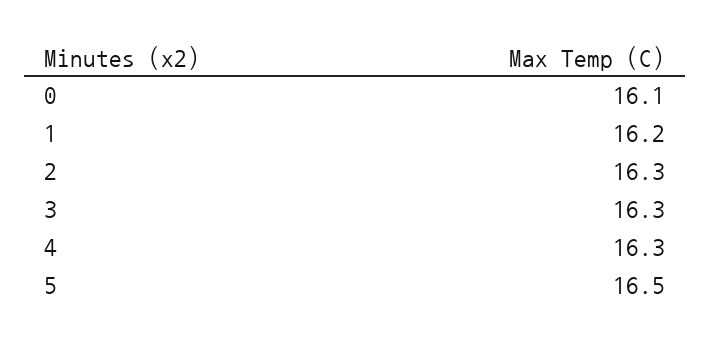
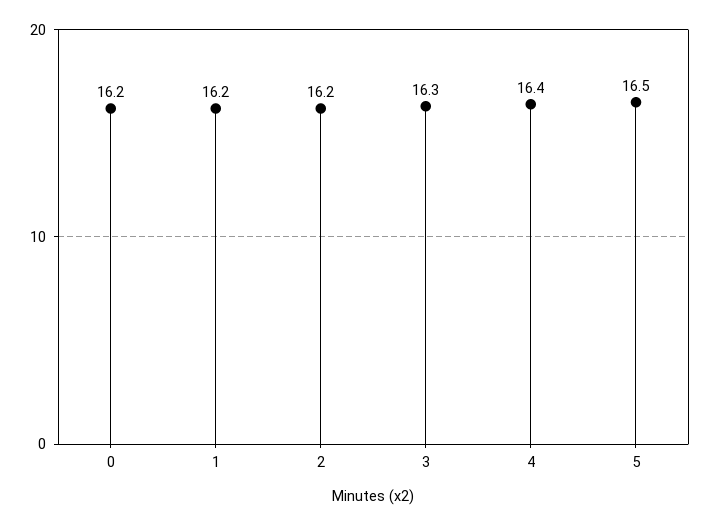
  {
-   "0": 16.1,
+   "0": 16.2,
    "1": 16.2,
-   "2": 16.3,
+   "2": 16.2,
    "3": 16.3,
-   "4": 16.3,
+   "4": 16.4,
    "5": 16.5
  }

